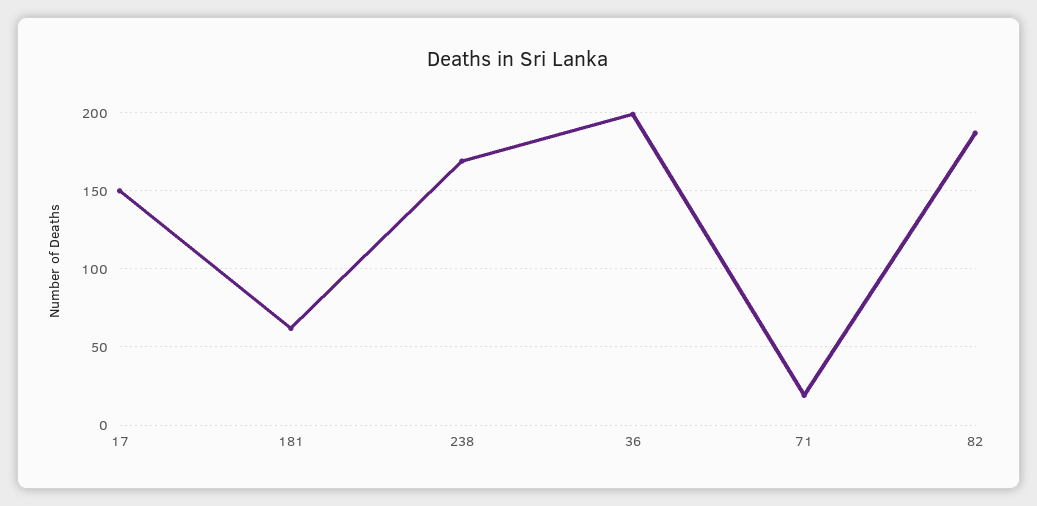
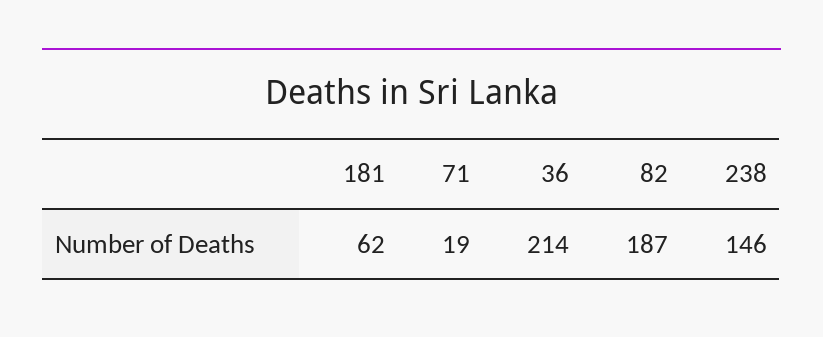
  {
-   "17": 150,
    "181": 62,
-   "238": 170,
+   "238": 146,
-   "36": 200,
+   "36": 214,
    "71": 19,
    "82": 187
  }

